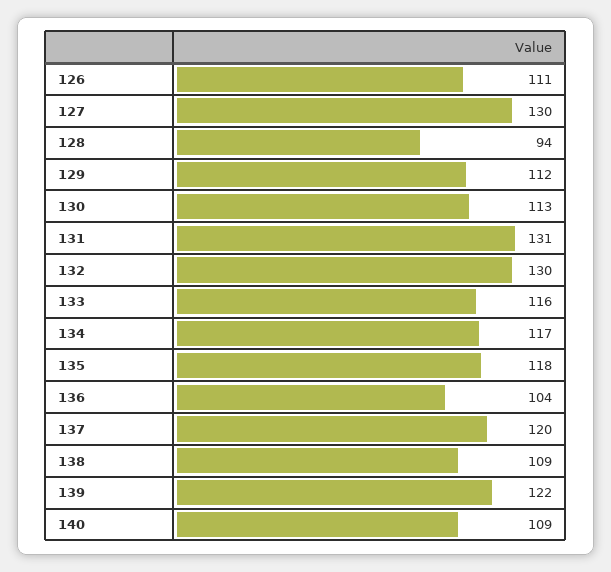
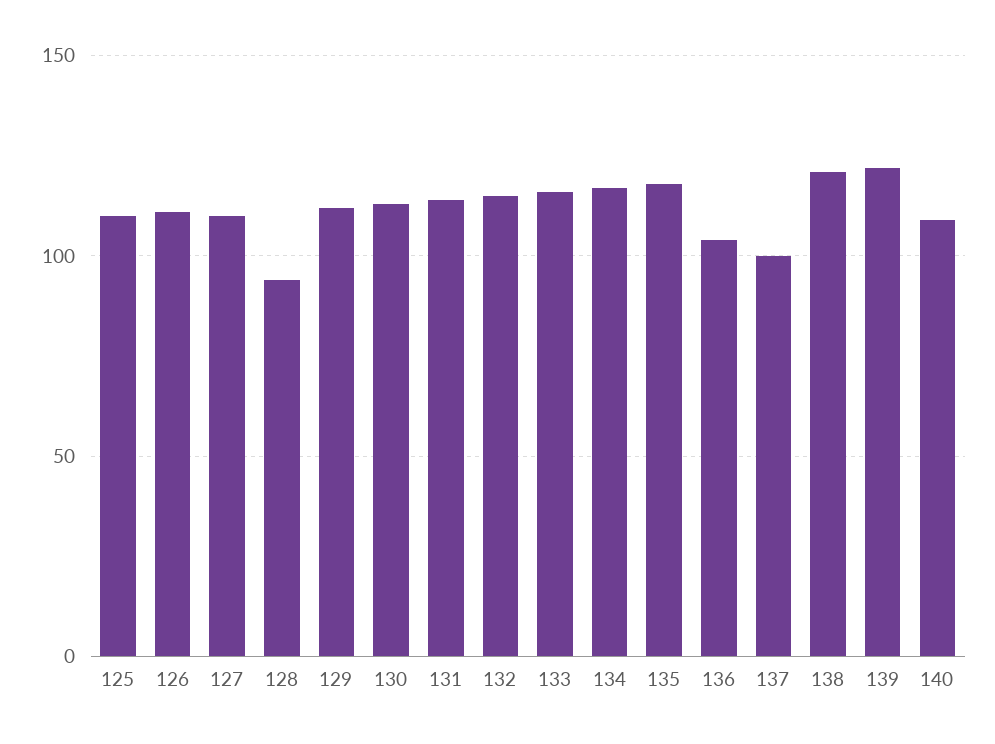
  {
    "126": 111,
-   "127": 130,
+   "127": 110,
    "128": 94,
    "129": 112,
    "130": 113,
-   "131": 131,
+   "131": 115,
-   "132": 130,
+   "132": 115,
    "133": 116,
    "134": 117,
    "135": 118,
    "136": 104,
-   "137": 120,
+   "137": 100,
-   "138": 109,
+   "138": 120,
    "139": 122,
-   "140": 109
+   "140": 109,
+   "125": 110
  }

